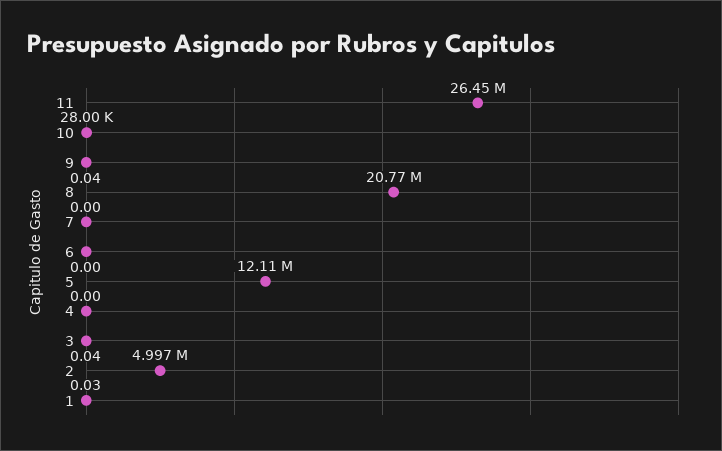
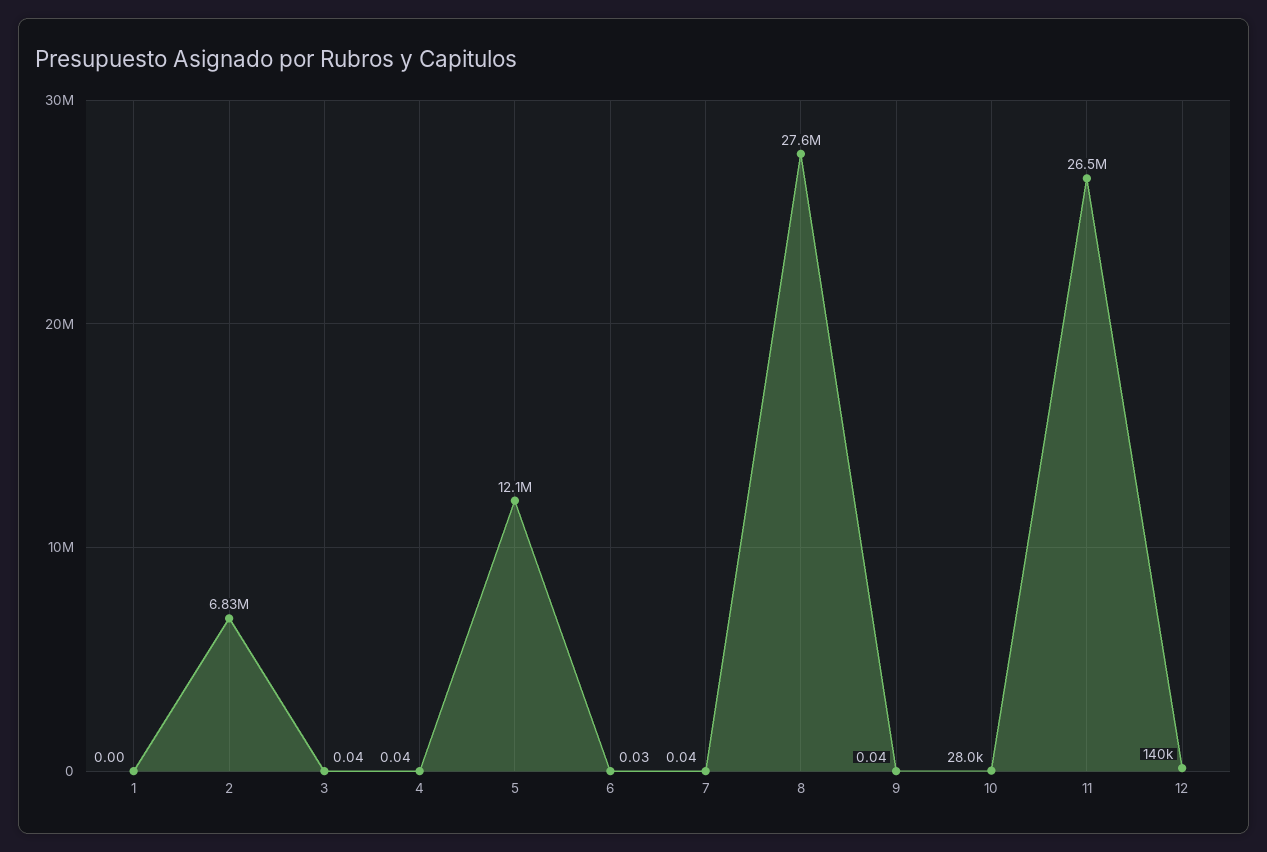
  {
    "11": 26450000,
    "10": 28000,
    "9": 0.04,
-   "8": 20770000,
+   "8": 27600000,
-   "7": 0,
+   "7": 0.04,
-   "6": 0,
+   "6": 0.03,
    "5": 12110000,
-   "4": 0,
+   "4": 0.04,
    "3": 0.04,
-   "2": 4997000,
+   "2": 6830000,
-   "1": 0.03
+   "1": 0,
+   "12": 140000
  }

